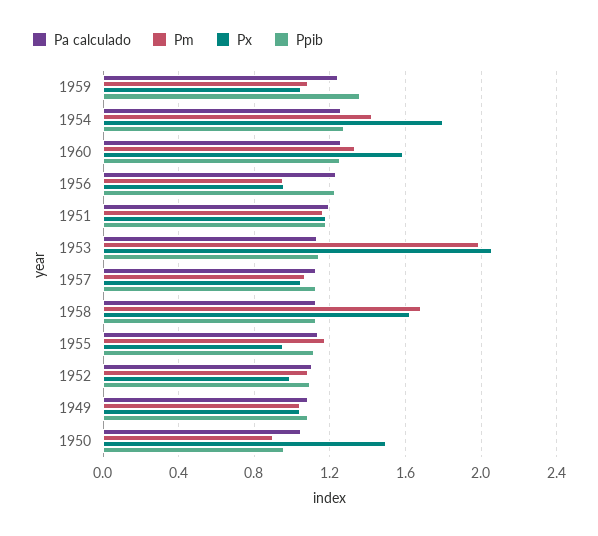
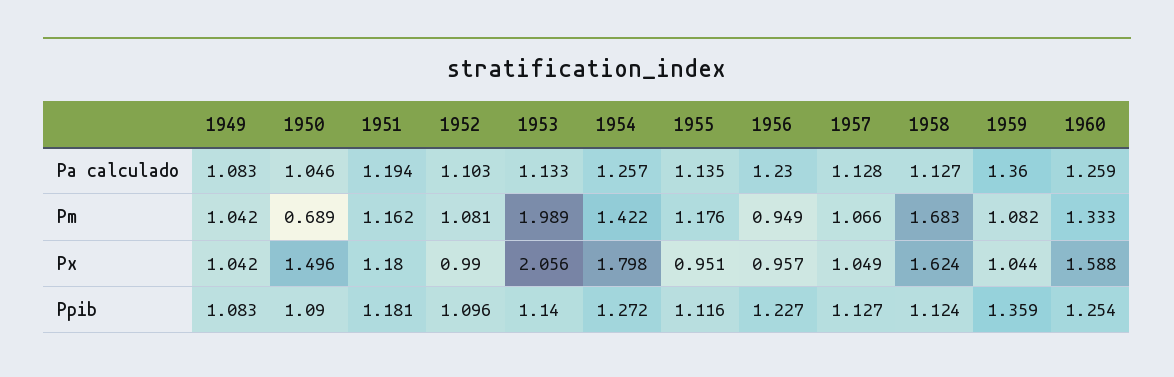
  {
    "Pa calculado": {
-     "1959": 1.25,
+     "1959": 1.36,
      "1954": 1.257,
      "1960": 1.259,
      "1956": 1.23,
      "1951": 1.194,
      "1953": 1.133,
      "1957": 1.128,
      "1958": 1.127,
      "1955": 1.135,
      "1952": 1.103,
      "1949": 1.083,
      "1950": 1.046
    },
    "Pm": {
      "1959": 1.082,
      "1954": 1.422,
      "1960": 1.333,
      "1956": 0.949,
      "1951": 1.162,
      "1953": 1.989,
      "1957": 1.066,
      "1958": 1.683,
      "1955": 1.176,
      "1952": 1.081,
      "1949": 1.042,
-     "1950": 0.9
+     "1950": 0.689
    },
    "Px": {
      "1959": 1.044,
      "1954": 1.798,
      "1960": 1.588,
      "1956": 0.957,
      "1951": 1.18,
      "1953": 2.056,
      "1957": 1.049,
      "1958": 1.624,
      "1955": 0.951,
      "1952": 0.99,
      "1949": 1.042,
      "1950": 1.496
    },
    "Ppib": {
      "1959": 1.359,
      "1954": 1.272,
      "1960": 1.254,
      "1956": 1.227,
      "1951": 1.181,
      "1953": 1.14,
      "1957": 1.127,
      "1958": 1.124,
      "1955": 1.116,
      "1952": 1.096,
      "1949": 1.083,
-     "1950": 0.95
+     "1950": 1.09
    }
  }

